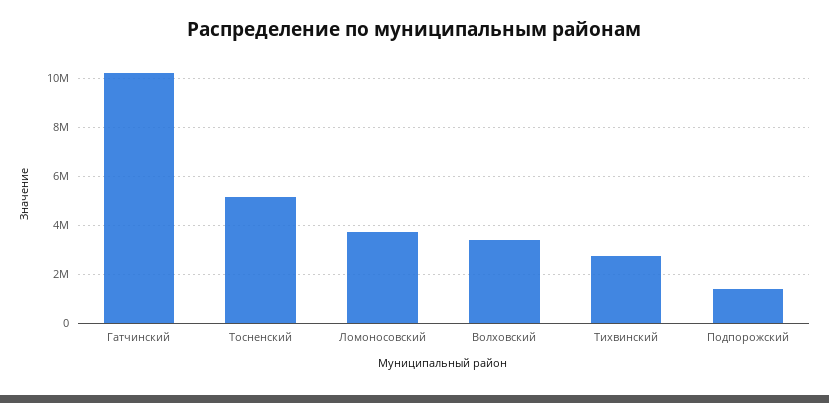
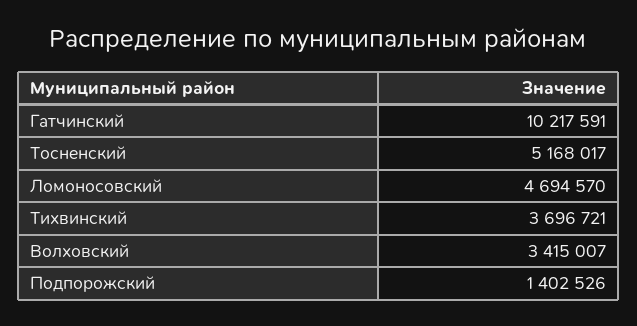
  {
    "Гатчинский": 10217591,
    "Тосненский": 5168017,
-   "Ломоносовский": 3750000,
+   "Ломоносовский": 4694570,
    "Волховский": 3415007,
-   "Тихвинский": 2750000,
+   "Тихвинский": 3696721,
    "Подпорожский": 1402526
  }

